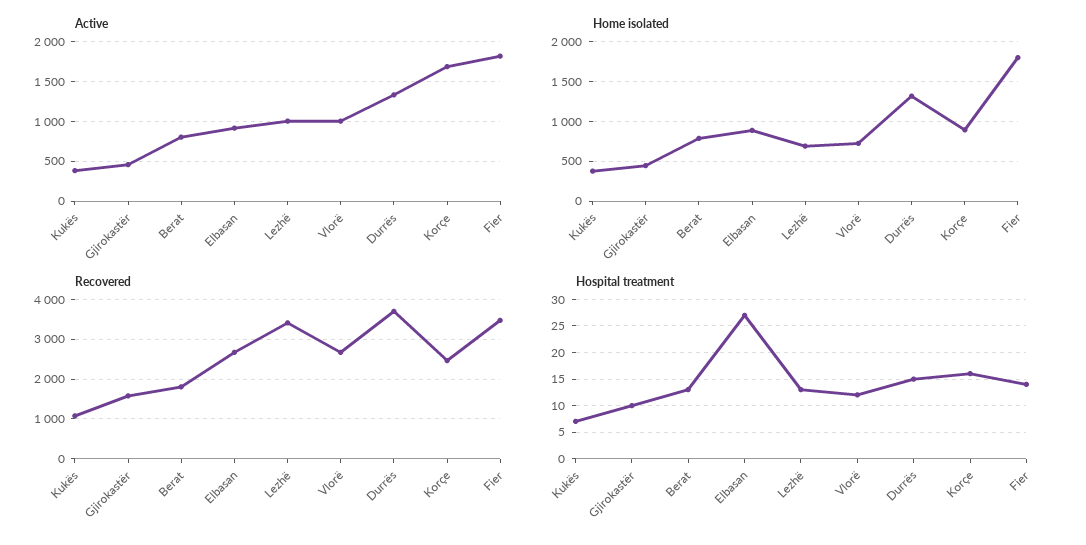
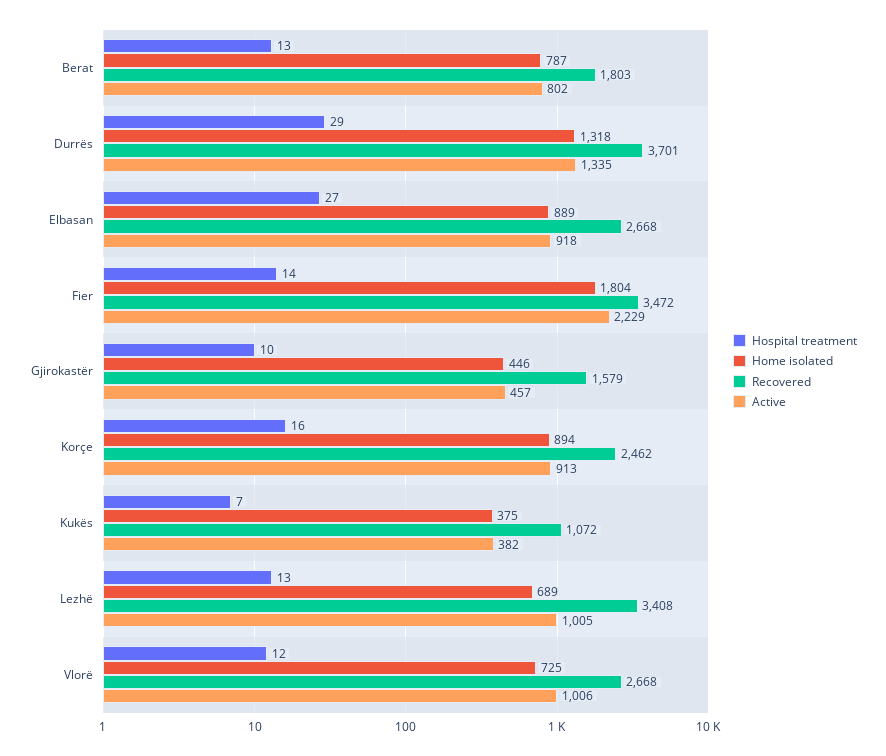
  {
    "Active": {
      "Kukës": 382,
      "Gjirokastër": 457,
      "Berat": 802,
      "Elbasan": 918,
      "Lezhë": 1005,
      "Vlorë": 1006,
      "Durrës": 1335,
-     "Korçe": 1700,
+     "Korçe": 913,
-     "Fier": 1800
+     "Fier": 2229
    },
    "Home isolated": {
      "Kukës": 375,
      "Gjirokastër": 446,
      "Berat": 787,
      "Elbasan": 889,
      "Lezhë": 689,
      "Vlorë": 725,
      "Durrës": 1318,
      "Korçe": 894,
      "Fier": 1804
    },
    "Recovered": {
      "Kukës": 1072,
      "Gjirokastër": 1579,
      "Berat": 1803,
      "Elbasan": 2668,
      "Lezhë": 3408,
      "Vlorë": 2668,
      "Durrës": 3701,
      "Korçe": 2462,
      "Fier": 3472
    },
    "Hospital treatment": {
      "Kukës": 7,
      "Gjirokastër": 10,
      "Berat": 13,
      "Elbasan": 27,
      "Lezhë": 13,
      "Vlorë": 12,
-     "Durrës": 15,
+     "Durrës": 29,
      "Korçe": 16,
      "Fier": 14
    }
  }

